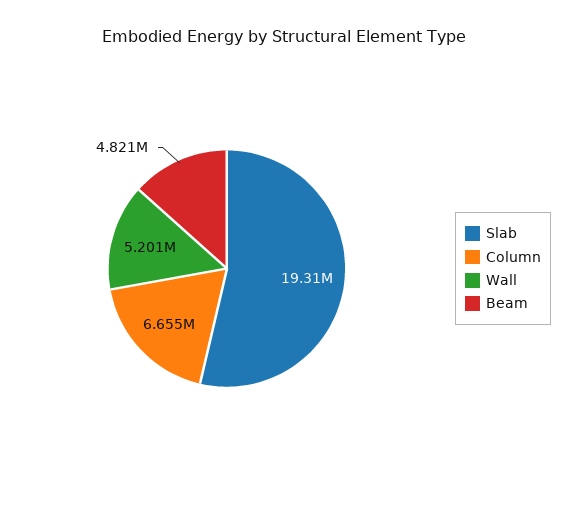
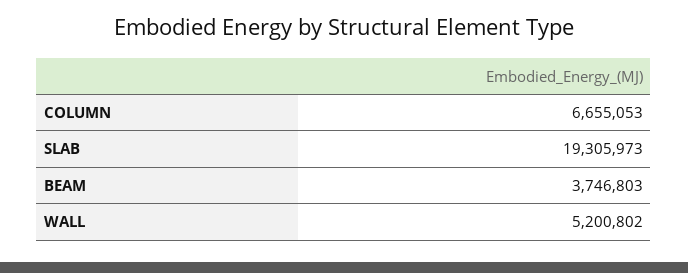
  {
    "Slab": 19305973,
    "Column": 6655053,
    "Wall": 5200802,
-   "Beam": 4821000
+   "Beam": 3746803
  }

